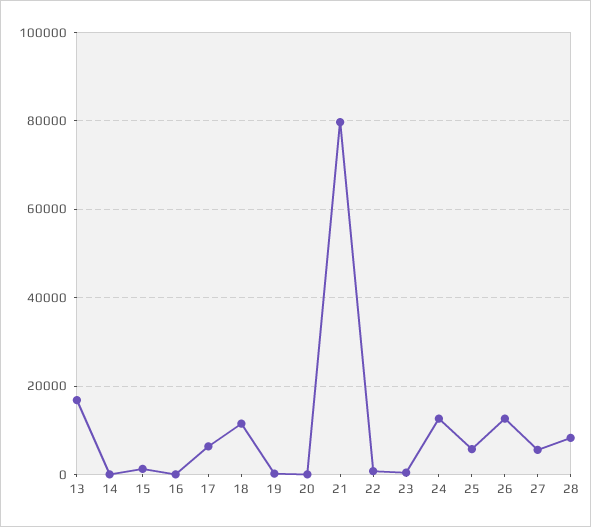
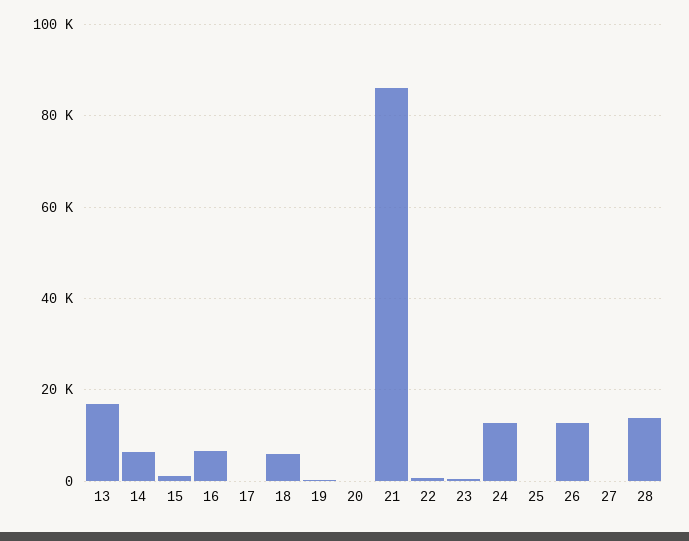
  {
    "13": 16000,
-   "14": 0,
+   "14": 6000,
    "15": 2000,
-   "16": 0,
+   "16": 6000,
-   "17": 6000,
+   "17": 0,
-   "18": 12000,
+   "18": 6000,
    "19": 0,
    "20": 0,
-   "21": 80000,
+   "21": 86000,
    "22": 0,
    "23": 0,
    "24": 12000,
-   "25": 6000,
+   "25": 0,
    "26": 12000,
-   "27": 6000,
+   "27": 0,
-   "28": 8000
+   "28": 14000
  }

